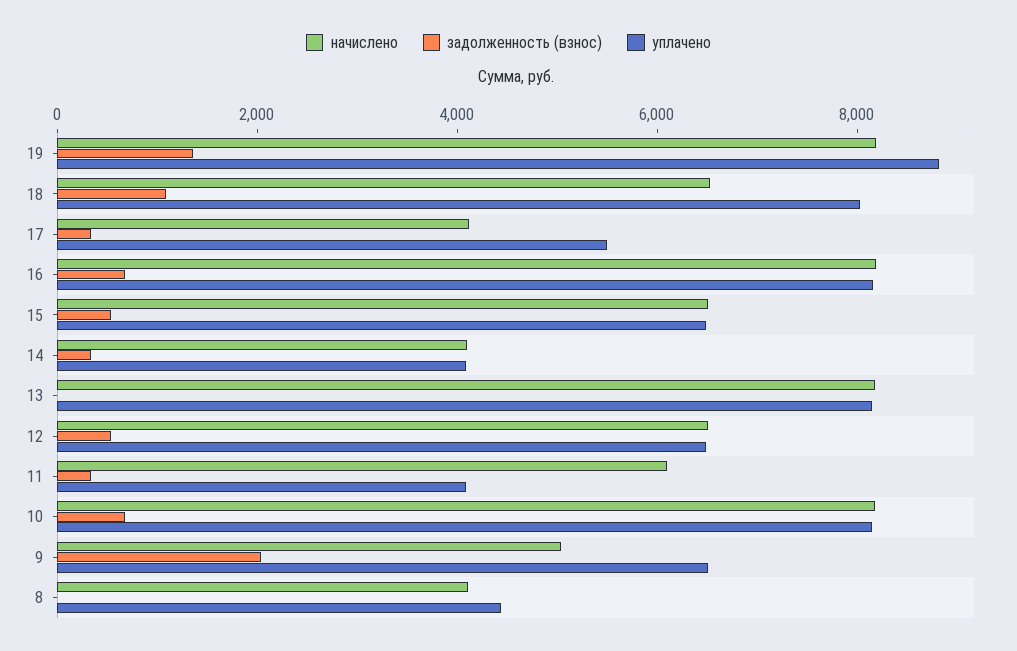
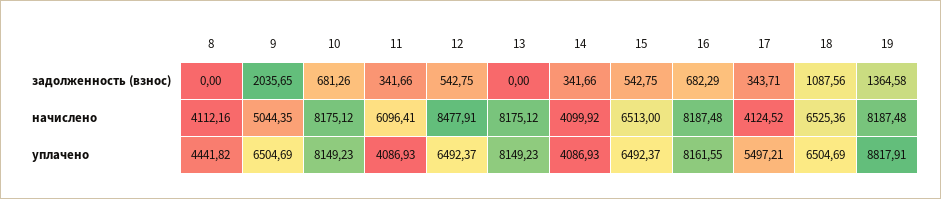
  {
    "начислено": {
      "19": 8187.48,
      "18": 6525.36,
      "17": 4124.52,
      "16": 8187.48,
      "15": 6513,
      "14": 4099.92,
      "13": 8175.12,
-     "12": 6500,
+     "12": 8477.91,
      "11": 6096.41,
      "10": 8175.12,
      "9": 5044.35,
      "8": 4112.16
    },
    "задолженность (взнос)": {
      "19": 1364.58,
      "18": 1087.56,
      "17": 343.71,
      "16": 682.29,
      "15": 542.75,
      "14": 341.66,
      "13": 0,
      "12": 542.75,
      "11": 341.66,
      "10": 681.26,
      "9": 2035.65,
      "8": 0
    },
    "уплачено": {
      "19": 8817.91,
-     "18": 8000,
+     "18": 6504.69,
      "17": 5497.21,
      "16": 8161.55,
      "15": 6492.37,
      "14": 4086.93,
      "13": 8149.23,
      "12": 6492.37,
      "11": 4086.93,
      "10": 8149.23,
      "9": 6504.69,
      "8": 4441.82
    }
  }

